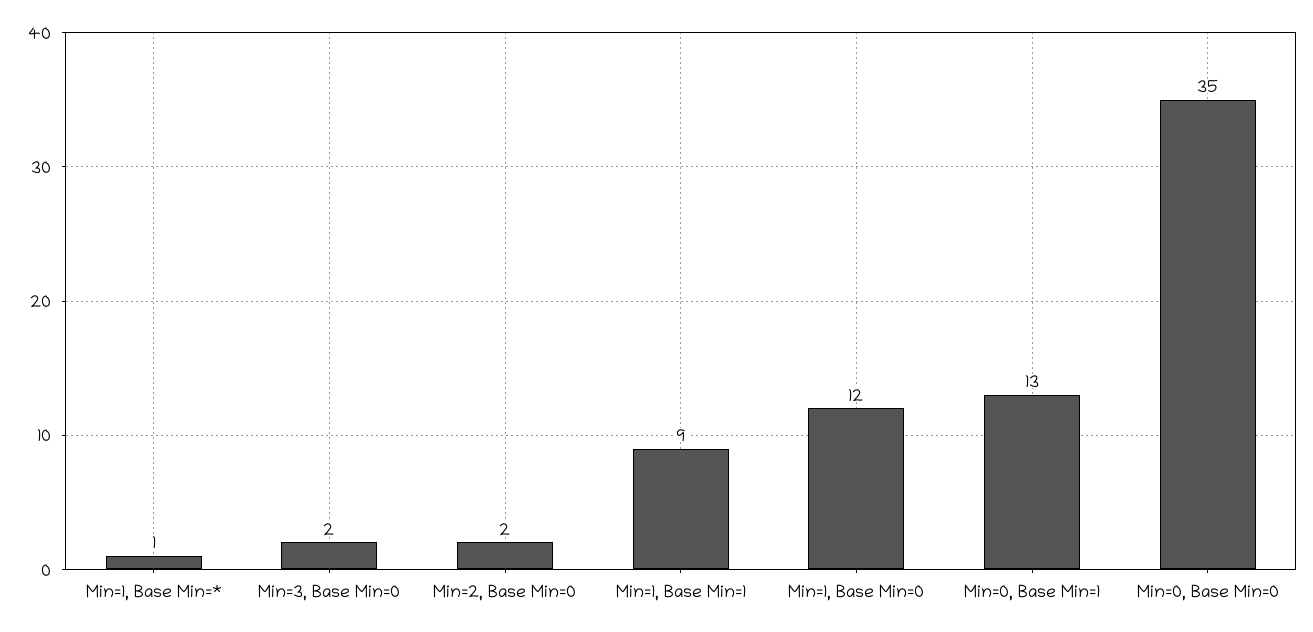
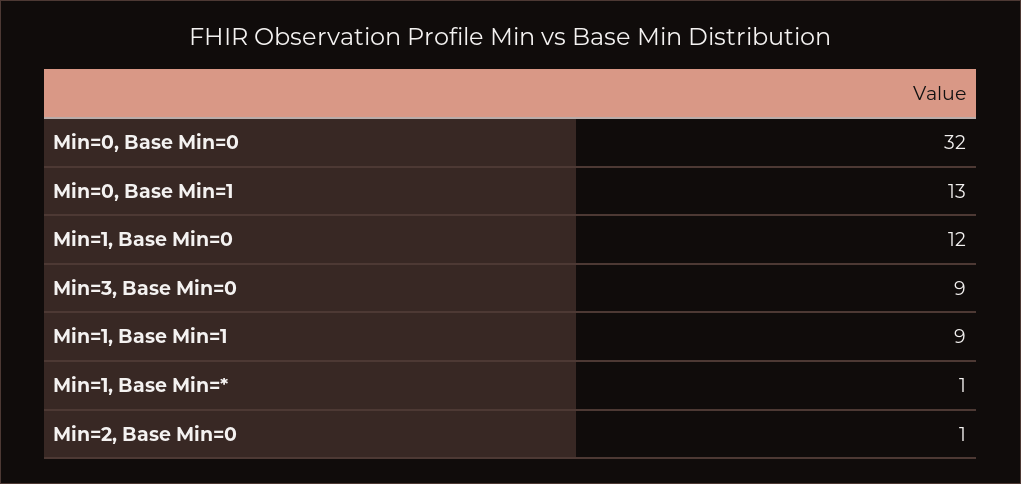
  {
    "Min=1, Base Min=*": 1,
-   "Min=3, Base Min=0": 2,
+   "Min=3, Base Min=0": 9,
-   "Min=2, Base Min=0": 2,
+   "Min=2, Base Min=0": 1,
    "Min=1, Base Min=1": 9,
    "Min=1, Base Min=0": 12,
    "Min=0, Base Min=1": 13,
-   "Min=0, Base Min=0": 35
+   "Min=0, Base Min=0": 32
  }

